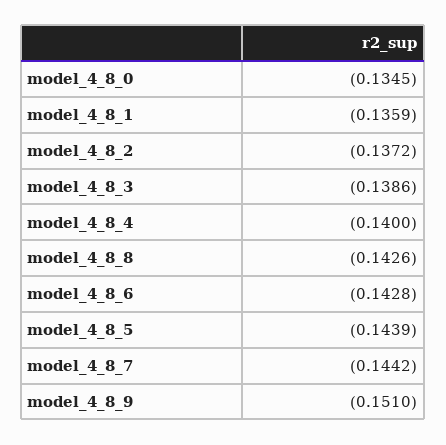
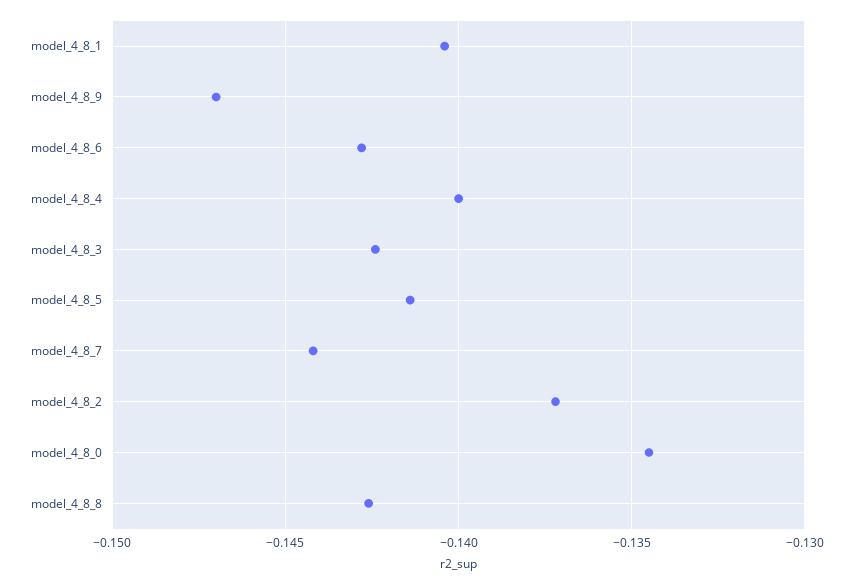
  {
    "model_4_8_0": -0.1345,
-   "model_4_8_1": -0.1359,
+   "model_4_8_1": -0.1405,
    "model_4_8_2": -0.1372,
-   "model_4_8_3": -0.1386,
+   "model_4_8_3": -0.1425,
    "model_4_8_4": -0.14,
    "model_4_8_8": -0.1426,
    "model_4_8_6": -0.1428,
-   "model_4_8_5": -0.1439,
+   "model_4_8_5": -0.1415,
    "model_4_8_7": -0.1442,
-   "model_4_8_9": -0.151
+   "model_4_8_9": -0.147
  }

